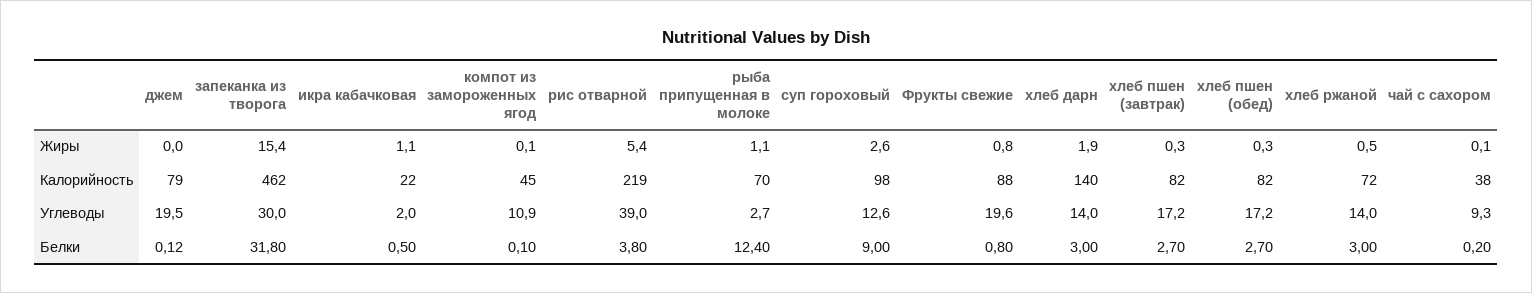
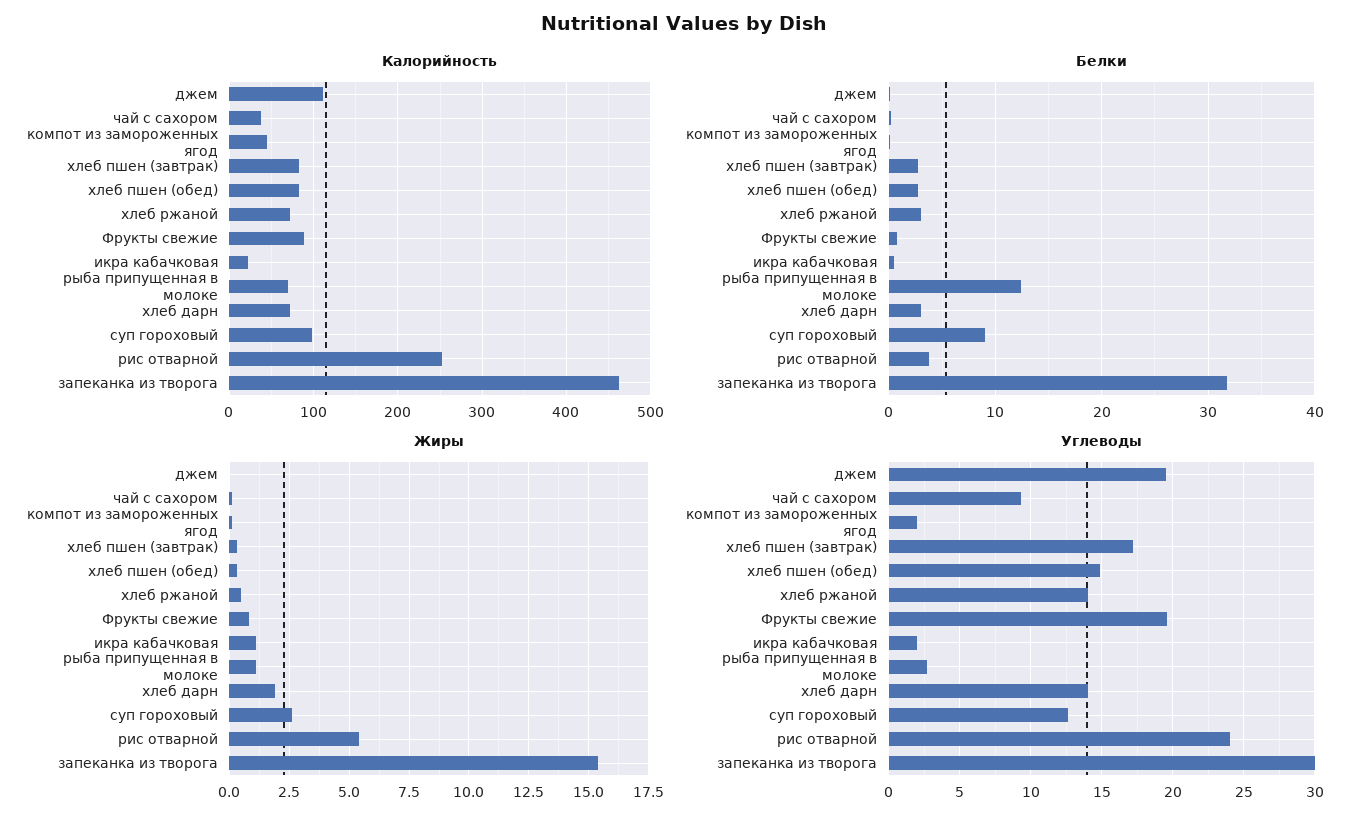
  {
    "Жиры": {
      "джем": 0,
      "запеканка из творога": 15.4,
      "икра кабачковая": 1.1,
      "компот из замороженных ягод": 0.1,
      "рис отварной": 5.4,
      "рыба припущенная в молоке": 1.1,
      "суп гороховый": 2.6,
      "Фрукты свежие": 0.8,
      "хлеб дарн": 1.9,
      "хлеб пшен (завтрак)": 0.3,
      "хлеб пшен (обед)": 0.3,
      "хлеб ржаной": 0.5,
      "чай с сахором": 0.1
    },
    "Калорийность": {
-     "джем": 79,
+     "джем": 110,
      "запеканка из творога": 462,
      "икра кабачковая": 22,
      "компот из замороженных ягод": 45,
-     "рис отварной": 219,
+     "рис отварной": 250,
      "рыба припущенная в молоке": 70,
      "суп гороховый": 98,
      "Фрукты свежие": 88,
-     "хлеб дарн": 140,
+     "хлеб дарн": 70,
      "хлеб пшен (завтрак)": 82,
      "хлеб пшен (обед)": 82,
      "хлеб ржаной": 72,
      "чай с сахором": 38
    },
    "Углеводы": {
      "джем": 19.5,
      "запеканка из творога": 30,
      "икра кабачковая": 2,
-     "компот из замороженных ягод": 10.9,
+     "компот из замороженных ягод": 2,
-     "рис отварной": 39,
+     "рис отварной": 24,
      "рыба припущенная в молоке": 2.7,
      "суп гороховый": 12.6,
      "Фрукты свежие": 19.6,
      "хлеб дарн": 14,
      "хлеб пшен (завтрак)": 17.2,
-     "хлеб пшен (обед)": 17.2,
+     "хлеб пшен (обед)": 15,
      "хлеб ржаной": 14,
      "чай с сахором": 9.3
    },
    "Белки": {
      "джем": 0.12,
      "запеканка из творога": 31.8,
      "икра кабачковая": 0.5,
      "компот из замороженных ягод": 0.1,
      "рис отварной": 3.8,
      "рыба припущенная в молоке": 12.4,
      "суп гороховый": 9,
      "Фрукты свежие": 0.8,
      "хлеб дарн": 3,
      "хлеб пшен (завтрак)": 2.7,
      "хлеб пшен (обед)": 2.7,
      "хлеб ржаной": 3,
      "чай с сахором": 0.2
    }
  }

